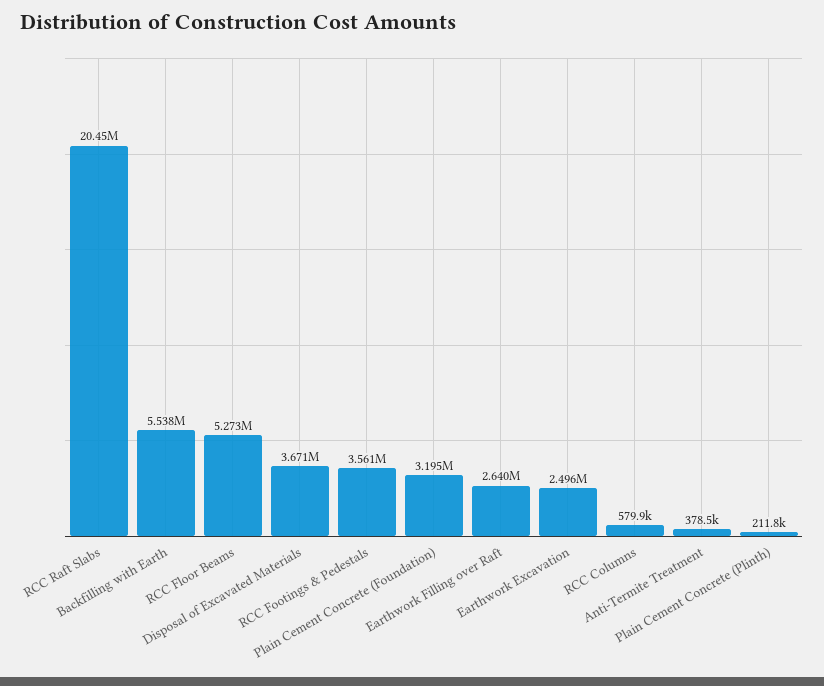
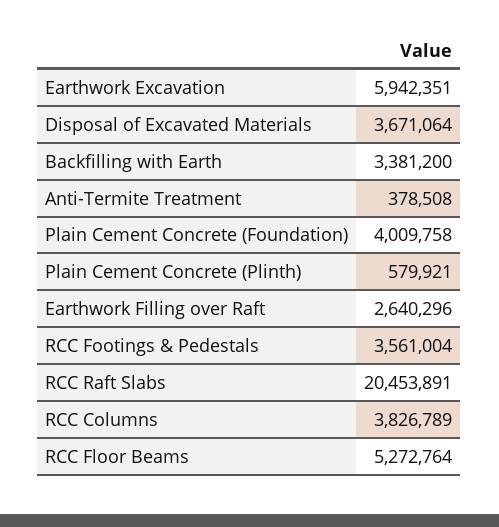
  {
    "RCC Raft Slabs": 20453891,
-   "Backfilling with Earth": 5538000,
+   "Backfilling with Earth": 3381200,
    "RCC Floor Beams": 5272764,
    "Disposal of Excavated Materials": 3671064,
    "RCC Footings & Pedestals": 3561004,
-   "Plain Cement Concrete (Foundation)": 3195000,
+   "Plain Cement Concrete (Foundation)": 4009758,
    "Earthwork Filling over Raft": 2640296,
-   "Earthwork Excavation": 2496000,
+   "Earthwork Excavation": 5942351,
-   "RCC Columns": 579900,
+   "RCC Columns": 3826789,
    "Anti-Termite Treatment": 378508,
-   "Plain Cement Concrete (Plinth)": 211800
+   "Plain Cement Concrete (Plinth)": 579921
  }

